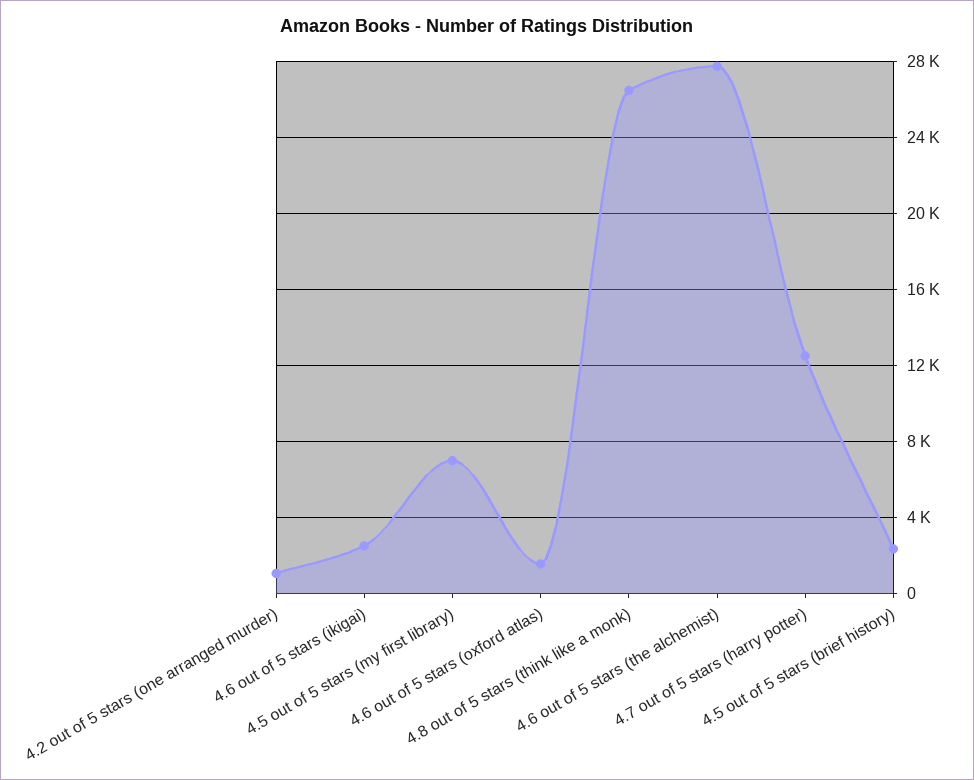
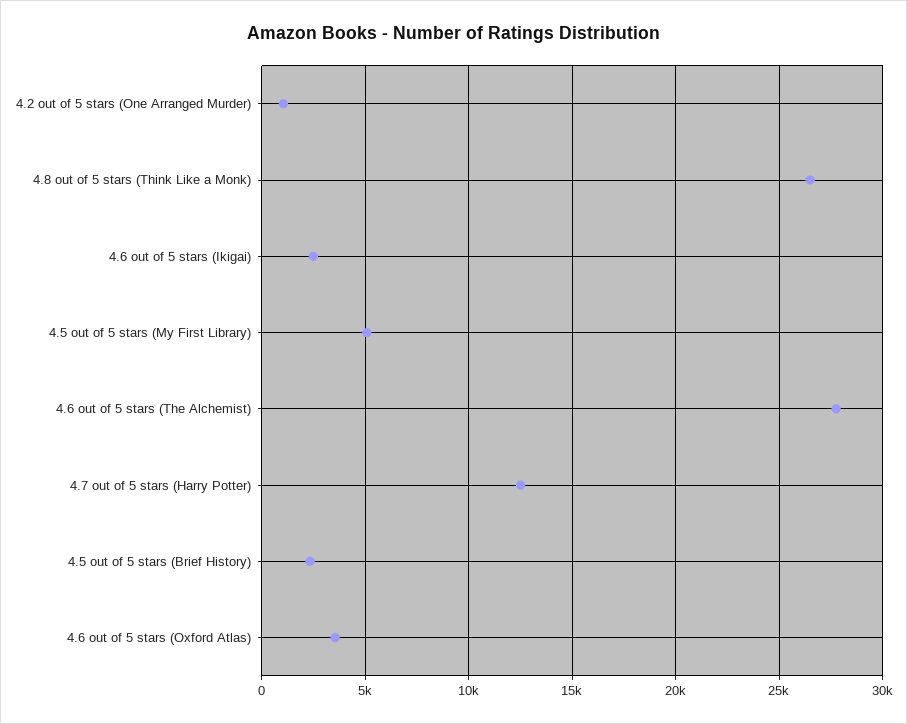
  {
    "4.2 out of 5 stars (one arranged murder)": 1000,
    "4.6 out of 5 stars (ikigai)": 2500,
-   "4.5 out of 5 stars (my first library)": 7000,
+   "4.5 out of 5 stars (my first library)": 5000,
-   "4.6 out of 5 stars (oxford atlas)": 1500,
+   "4.6 out of 5 stars (oxford atlas)": 3500,
    "4.8 out of 5 stars (think like a monk)": 26500,
    "4.6 out of 5 stars (the alchemist)": 27500,
    "4.7 out of 5 stars (harry potter)": 12500,
    "4.5 out of 5 stars (brief history)": 2500
  }

